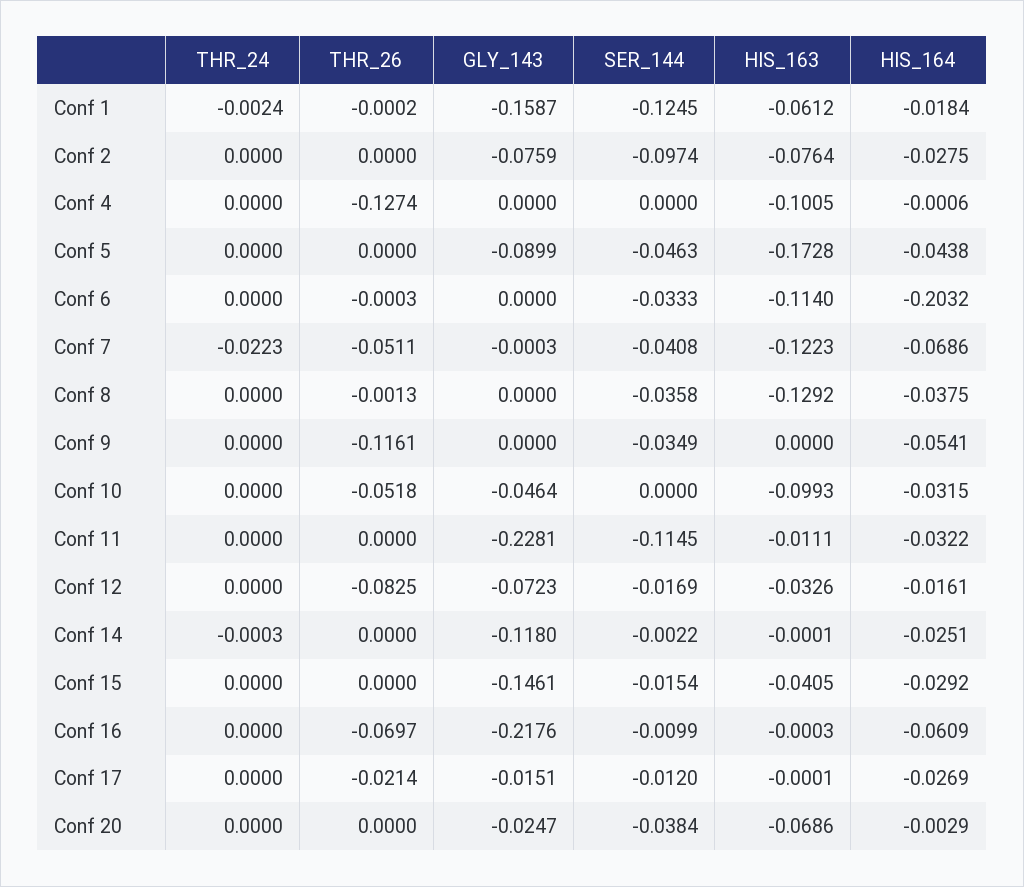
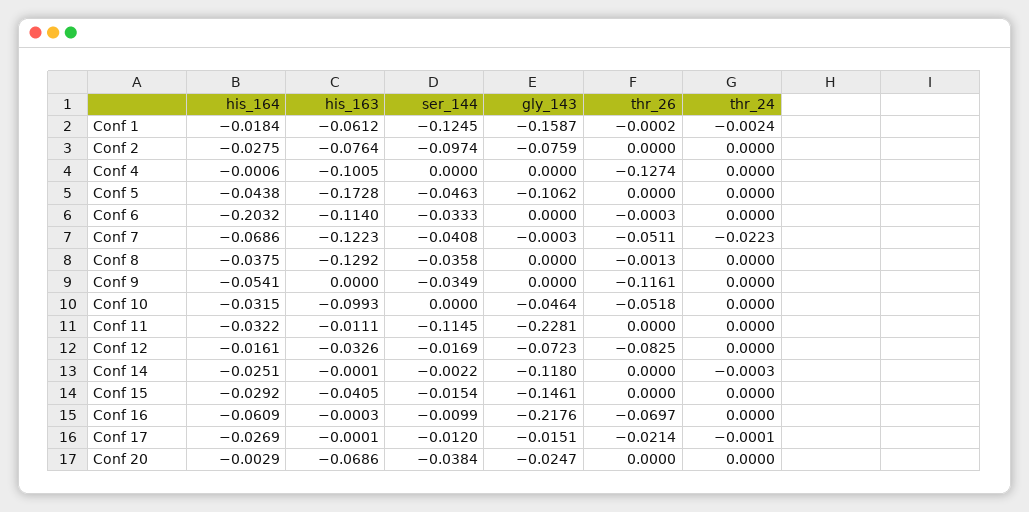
  {
    "THR_24": {
      "Conf 1": -0.0024,
      "Conf 2": 0,
      "Conf 4": 0,
      "Conf 5": 0,
      "Conf 6": 0,
      "Conf 7": -0.0223,
      "Conf 8": 0,
      "Conf 9": 0,
      "Conf 10": 0,
      "Conf 11": 0,
      "Conf 12": 0,
      "Conf 14": -0.0003,
      "Conf 15": 0,
      "Conf 16": 0,
-     "Conf 17": 0,
+     "Conf 17": -0.0001,
      "Conf 20": 0
    },
    "THR_26": {
      "Conf 1": -0.0002,
      "Conf 2": 0,
      "Conf 4": -0.1274,
      "Conf 5": 0,
      "Conf 6": -0.0003,
      "Conf 7": -0.0511,
      "Conf 8": -0.0013,
      "Conf 9": -0.1161,
      "Conf 10": -0.0518,
      "Conf 11": 0,
      "Conf 12": -0.0825,
      "Conf 14": 0,
      "Conf 15": 0,
      "Conf 16": -0.0697,
      "Conf 17": -0.0214,
      "Conf 20": 0
    },
    "GLY_143": {
      "Conf 1": -0.1587,
      "Conf 2": -0.0759,
      "Conf 4": 0,
-     "Conf 5": -0.0899,
+     "Conf 5": -0.1062,
      "Conf 6": 0,
      "Conf 7": -0.0003,
      "Conf 8": 0,
      "Conf 9": 0,
      "Conf 10": -0.0464,
      "Conf 11": -0.2281,
      "Conf 12": -0.0723,
      "Conf 14": -0.118,
      "Conf 15": -0.1461,
      "Conf 16": -0.2176,
      "Conf 17": -0.0151,
      "Conf 20": -0.0247
    },
    "SER_144": {
      "Conf 1": -0.1245,
      "Conf 2": -0.0974,
      "Conf 4": 0,
      "Conf 5": -0.0463,
      "Conf 6": -0.0333,
      "Conf 7": -0.0408,
      "Conf 8": -0.0358,
      "Conf 9": -0.0349,
      "Conf 10": 0,
      "Conf 11": -0.1145,
      "Conf 12": -0.0169,
      "Conf 14": -0.0022,
      "Conf 15": -0.0154,
      "Conf 16": -0.0099,
      "Conf 17": -0.012,
      "Conf 20": -0.0384
    },
    "HIS_163": {
      "Conf 1": -0.0612,
      "Conf 2": -0.0764,
      "Conf 4": -0.1005,
      "Conf 5": -0.1728,
      "Conf 6": -0.114,
      "Conf 7": -0.1223,
      "Conf 8": -0.1292,
      "Conf 9": 0,
      "Conf 10": -0.0993,
      "Conf 11": -0.0111,
      "Conf 12": -0.0326,
      "Conf 14": -0.0001,
      "Conf 15": -0.0405,
      "Conf 16": -0.0003,
      "Conf 17": -0.0001,
      "Conf 20": -0.0686
    },
    "HIS_164": {
      "Conf 1": -0.0184,
      "Conf 2": -0.0275,
      "Conf 4": -0.0006,
      "Conf 5": -0.0438,
      "Conf 6": -0.2032,
      "Conf 7": -0.0686,
      "Conf 8": -0.0375,
      "Conf 9": -0.0541,
      "Conf 10": -0.0315,
      "Conf 11": -0.0322,
      "Conf 12": -0.0161,
      "Conf 14": -0.0251,
      "Conf 15": -0.0292,
      "Conf 16": -0.0609,
      "Conf 17": -0.0269,
      "Conf 20": -0.0029
    }
  }

